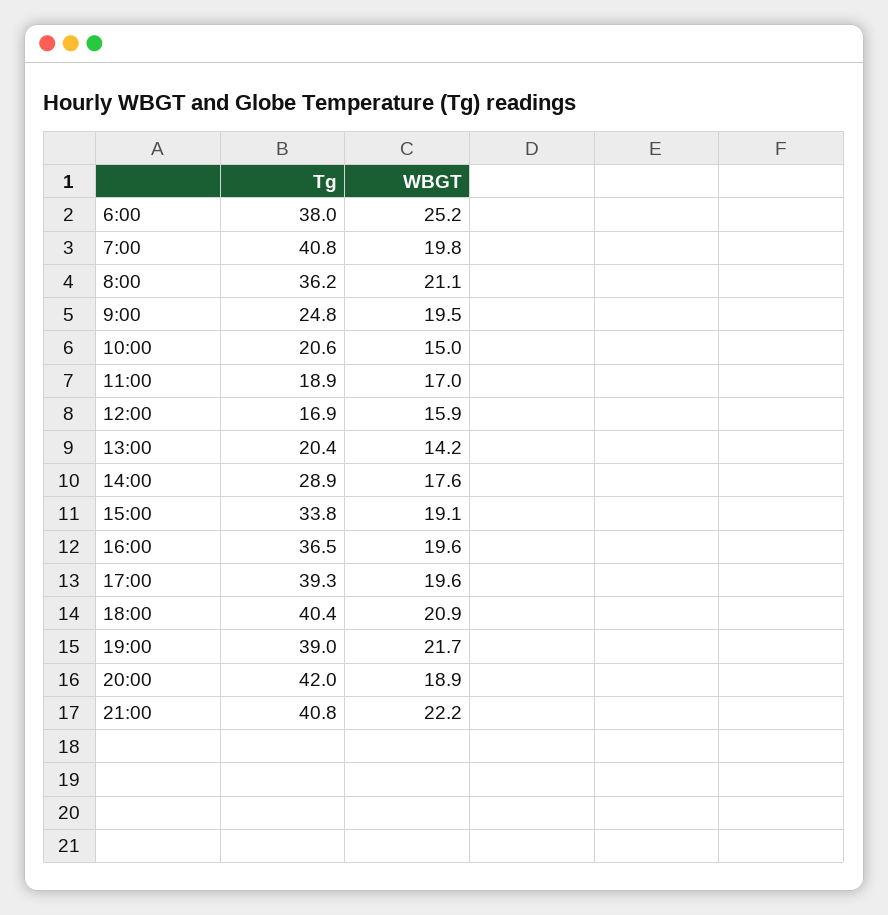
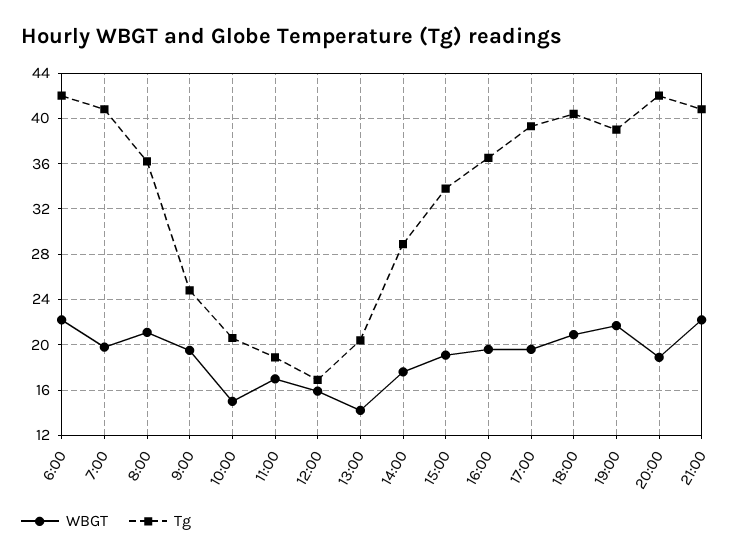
  {
    "Tg": {
-     "6:00": 38,
+     "6:00": 42,
      "7:00": 40.8,
      "8:00": 36.2,
      "9:00": 24.8,
      "10:00": 20.6,
      "11:00": 18.9,
      "12:00": 16.9,
      "13:00": 20.4,
      "14:00": 28.9,
      "15:00": 33.8,
      "16:00": 36.5,
      "17:00": 39.3,
      "18:00": 40.4,
      "19:00": 39,
      "20:00": 42,
      "21:00": 40.8
    },
    "WBGT": {
-     "6:00": 25.2,
+     "6:00": 22,
      "7:00": 19.8,
      "8:00": 21.1,
      "9:00": 19.5,
      "10:00": 15,
      "11:00": 17,
      "12:00": 15.9,
      "13:00": 14.2,
      "14:00": 17.6,
      "15:00": 19.1,
      "16:00": 19.6,
      "17:00": 19.6,
      "18:00": 20.9,
      "19:00": 21.7,
      "20:00": 18.9,
      "21:00": 22.2
    }
  }

